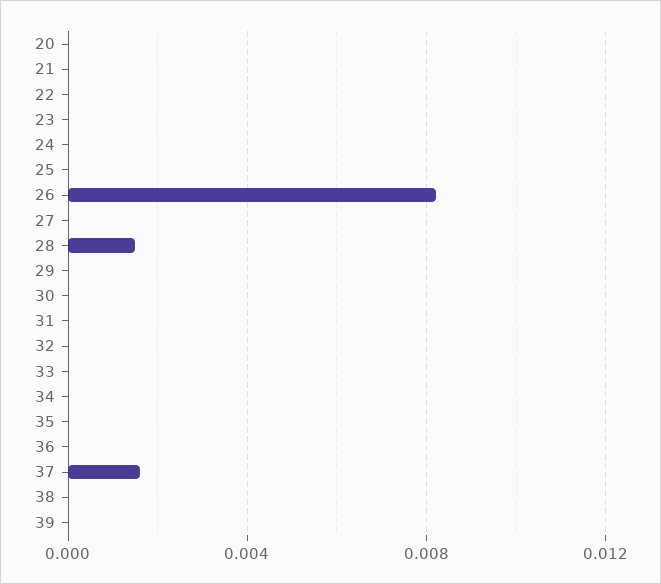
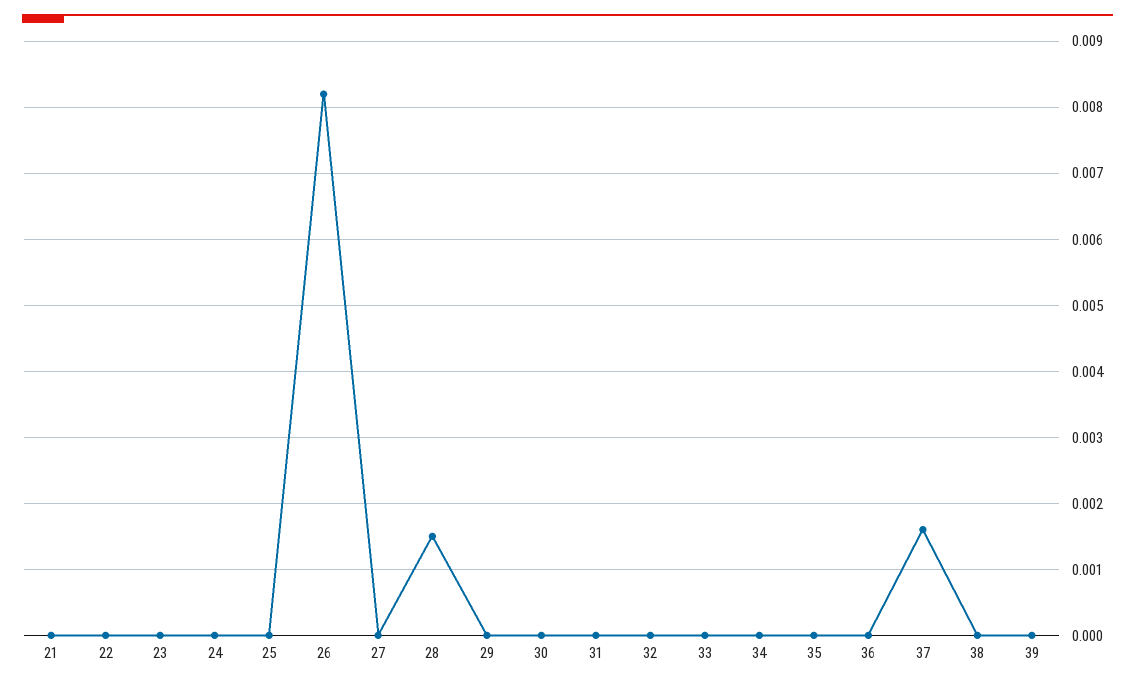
  {
-   "20": 0,
    "21": 0,
    "22": 0,
    "23": 0,
    "24": 0,
    "25": 0,
    "26": 0.0082,
    "27": 0,
    "28": 0.0015,
    "29": 0,
    "30": 0,
    "31": 0,
    "32": 0,
    "33": 0,
    "34": 0,
    "35": 0,
    "36": 0,
    "37": 0.0016,
    "38": 0,
    "39": 0
  }

